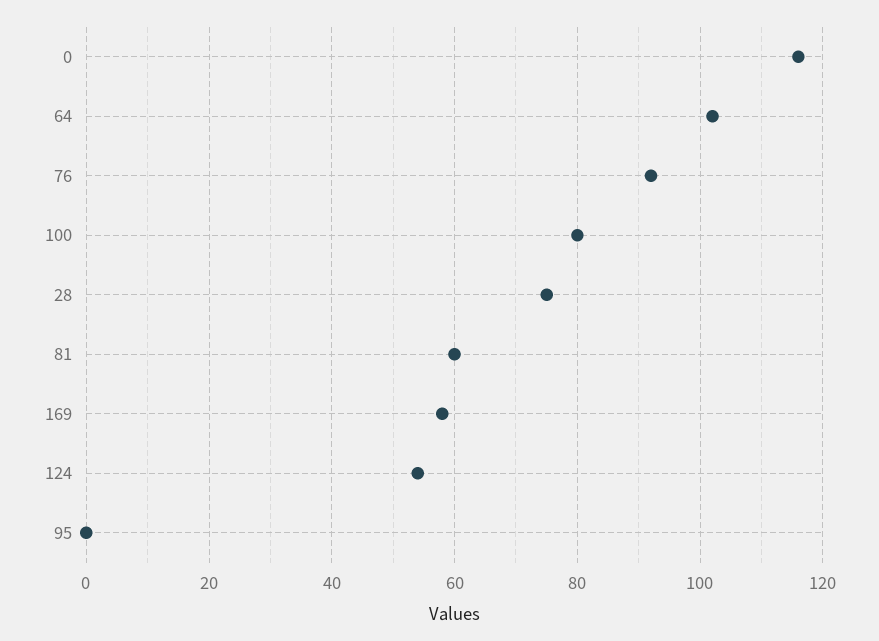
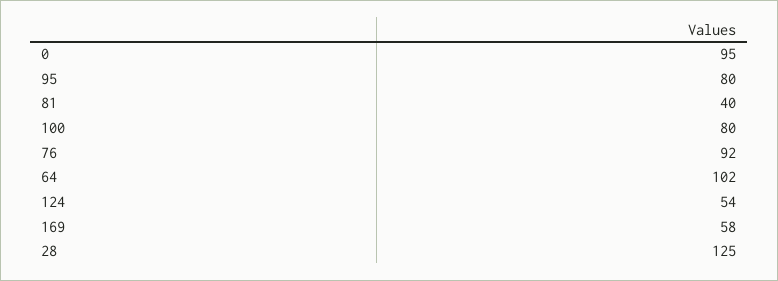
  {
-   "0": 115,
+   "0": 95,
    "64": 102,
    "76": 92,
    "100": 80,
-   "28": 75,
+   "28": 125,
-   "81": 60,
+   "81": 40,
    "169": 58,
    "124": 54,
-   "95": 0
+   "95": 80
  }

